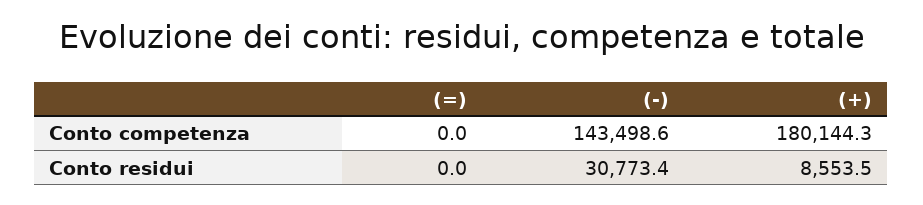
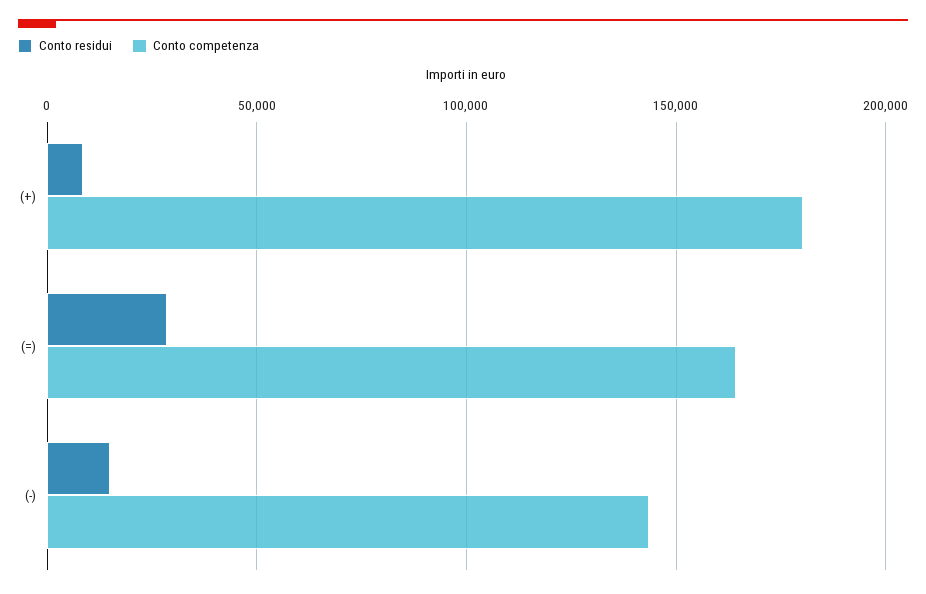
  {
    "Conto competenza": {
-     "(=)": 0,
+     "(=)": 165000,
      "(-)": 143498.6,
      "(+)": 180144.3
    },
    "Conto residui": {
-     "(=)": 0,
+     "(=)": 30000,
-     "(-)": 30773.4,
+     "(-)": 15000,
      "(+)": 8553.5
    }
  }

